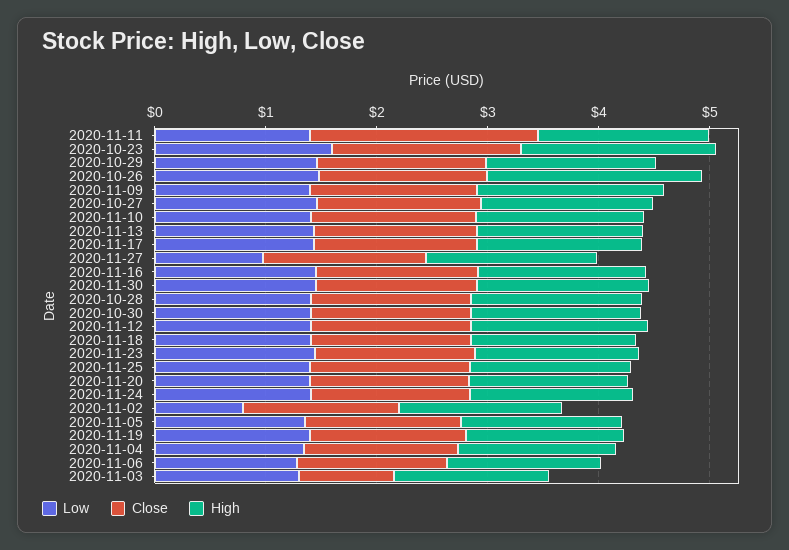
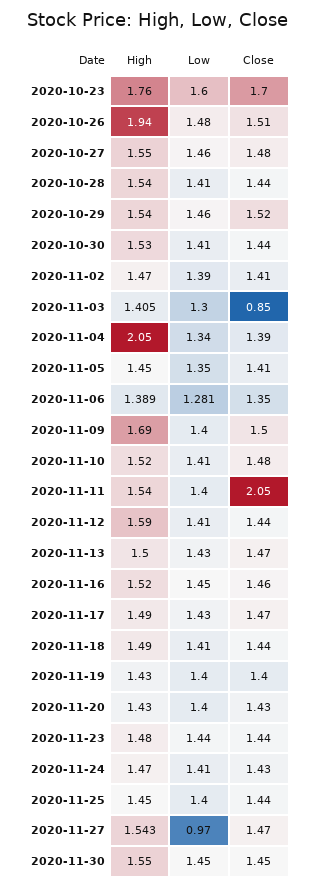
  {
    "Low": {
      "2020-11-11": 1.4,
      "2020-10-23": 1.6,
      "2020-10-29": 1.46,
      "2020-10-26": 1.48,
      "2020-11-09": 1.4,
      "2020-10-27": 1.46,
      "2020-11-10": 1.41,
      "2020-11-13": 1.43,
      "2020-11-17": 1.43,
      "2020-11-27": 0.97,
      "2020-11-16": 1.45,
      "2020-11-30": 1.45,
      "2020-10-28": 1.41,
      "2020-10-30": 1.41,
      "2020-11-12": 1.41,
      "2020-11-18": 1.41,
      "2020-11-23": 1.44,
      "2020-11-25": 1.4,
      "2020-11-20": 1.4,
      "2020-11-24": 1.41,
-     "2020-11-02": 0.8,
+     "2020-11-02": 1.39,
      "2020-11-05": 1.35,
      "2020-11-19": 1.4,
      "2020-11-04": 1.34,
      "2020-11-06": 1.281,
      "2020-11-03": 1.3
    },
    "Close": {
      "2020-11-11": 2.05,
      "2020-10-23": 1.7,
      "2020-10-29": 1.52,
      "2020-10-26": 1.51,
      "2020-11-09": 1.5,
      "2020-10-27": 1.48,
      "2020-11-10": 1.48,
      "2020-11-13": 1.47,
      "2020-11-17": 1.47,
      "2020-11-27": 1.47,
      "2020-11-16": 1.46,
      "2020-11-30": 1.45,
      "2020-10-28": 1.44,
      "2020-10-30": 1.44,
      "2020-11-12": 1.44,
      "2020-11-18": 1.44,
      "2020-11-23": 1.44,
      "2020-11-25": 1.44,
      "2020-11-20": 1.43,
      "2020-11-24": 1.43,
      "2020-11-02": 1.41,
      "2020-11-05": 1.41,
      "2020-11-19": 1.4,
      "2020-11-04": 1.39,
      "2020-11-06": 1.35,
      "2020-11-03": 0.85
    },
    "High": {
      "2020-11-11": 1.54,
      "2020-10-23": 1.76,
      "2020-10-29": 1.54,
      "2020-10-26": 1.94,
      "2020-11-09": 1.69,
      "2020-10-27": 1.55,
      "2020-11-10": 1.52,
      "2020-11-13": 1.5,
      "2020-11-17": 1.49,
      "2020-11-27": 1.543,
      "2020-11-16": 1.52,
      "2020-11-30": 1.55,
      "2020-10-28": 1.54,
      "2020-10-30": 1.53,
      "2020-11-12": 1.59,
      "2020-11-18": 1.49,
      "2020-11-23": 1.48,
      "2020-11-25": 1.45,
      "2020-11-20": 1.43,
      "2020-11-24": 1.47,
      "2020-11-02": 1.47,
      "2020-11-05": 1.45,
      "2020-11-19": 1.43,
-     "2020-11-04": 1.4,
+     "2020-11-04": 2.05,
      "2020-11-06": 1.389,
      "2020-11-03": 1.405
    }
  }

